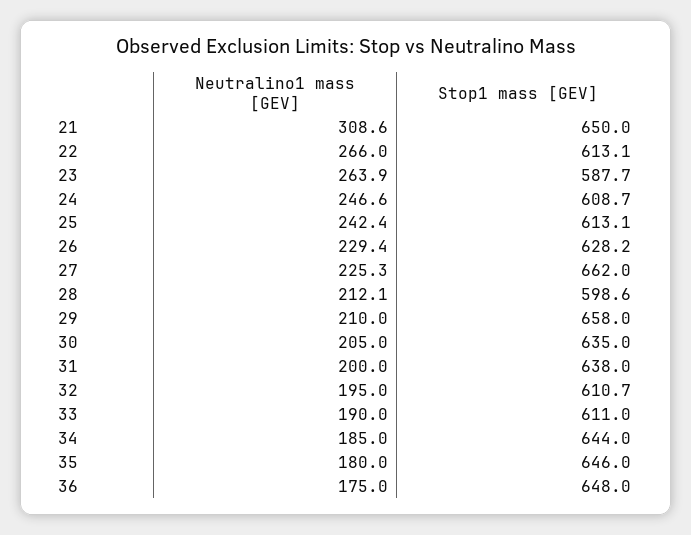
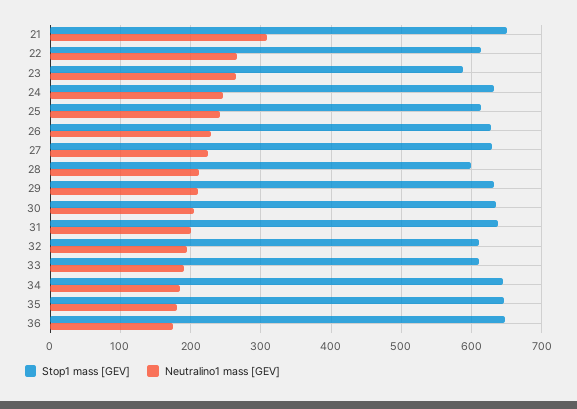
  {
    "Neutralino1 mass [GEV]": {
      "21": 308.6,
      "22": 266,
      "23": 263.9,
      "24": 246.6,
      "25": 242.4,
      "26": 229.4,
      "27": 225.3,
      "28": 212.1,
      "29": 210,
      "30": 205,
      "31": 200,
      "32": 195,
      "33": 190,
      "34": 185,
      "35": 180,
      "36": 175
    },
    "Stop1 mass [GEV]": {
      "21": 650,
      "22": 613.1,
      "23": 587.7,
-     "24": 608.7,
+     "24": 630,
      "25": 613.1,
      "26": 628.2,
-     "27": 662,
+     "27": 630,
      "28": 598.6,
-     "29": 658,
+     "29": 630,
      "30": 635,
      "31": 638,
      "32": 610.7,
      "33": 611,
      "34": 644,
      "35": 646,
      "36": 648
    }
  }

